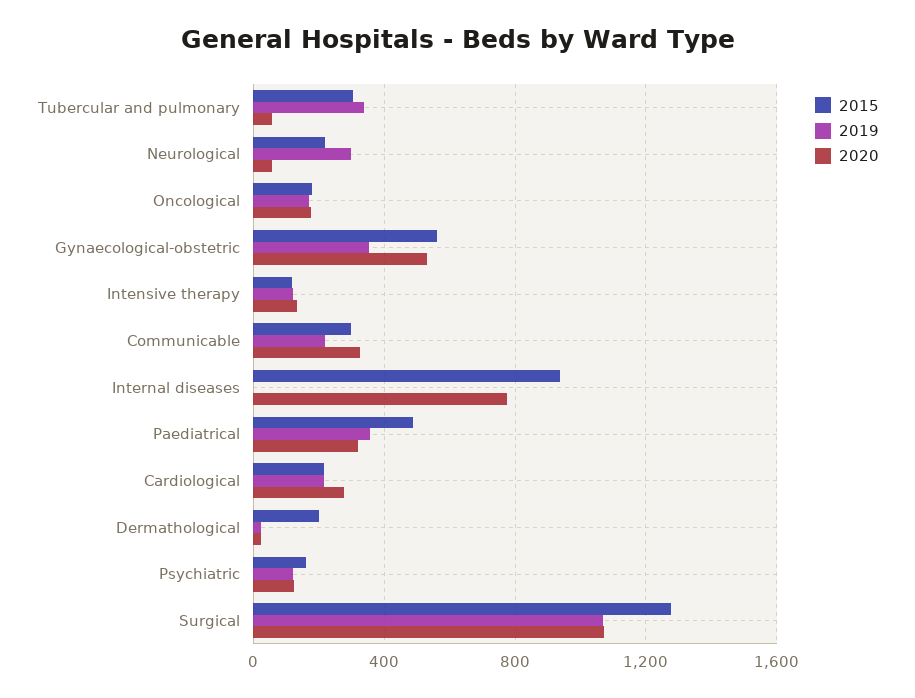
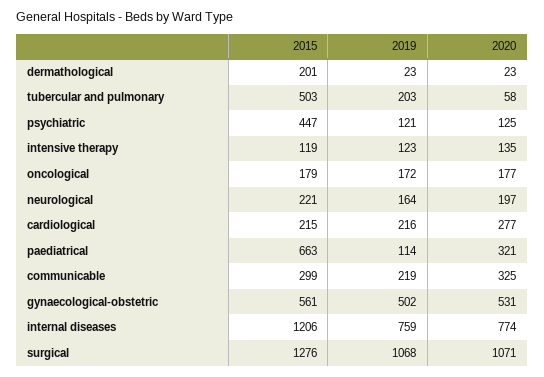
  {
    "2015": {
-     "Tubercular and pulmonary": 300,
+     "Tubercular and pulmonary": 503,
      "Neurological": 221,
      "Oncological": 179,
      "Gynaecological-obstetric": 561,
      "Intensive therapy": 119,
      "Communicable": 299,
-     "Internal diseases": 950,
+     "Internal diseases": 1206,
-     "Paediatrical": 500,
+     "Paediatrical": 663,
      "Cardiological": 215,
      "Dermathological": 201,
-     "Psychiatric": 150,
+     "Psychiatric": 447,
      "Surgical": 1276
    },
    "2019": {
-     "Tubercular and pulmonary": 350,
+     "Tubercular and pulmonary": 203,
-     "Neurological": 300,
+     "Neurological": 164,
      "Oncological": 172,
-     "Gynaecological-obstetric": 350,
+     "Gynaecological-obstetric": 502,
      "Intensive therapy": 123,
      "Communicable": 219,
-     "Internal diseases": 0,
+     "Internal diseases": 759,
-     "Paediatrical": 350,
+     "Paediatrical": 114,
      "Cardiological": 216,
      "Dermathological": 23,
      "Psychiatric": 121,
      "Surgical": 1068
    },
    "2020": {
      "Tubercular and pulmonary": 58,
-     "Neurological": 50,
+     "Neurological": 197,
      "Oncological": 177,
      "Gynaecological-obstetric": 531,
      "Intensive therapy": 135,
      "Communicable": 325,
      "Internal diseases": 774,
      "Paediatrical": 321,
      "Cardiological": 277,
      "Dermathological": 23,
      "Psychiatric": 125,
      "Surgical": 1071
    }
  }

